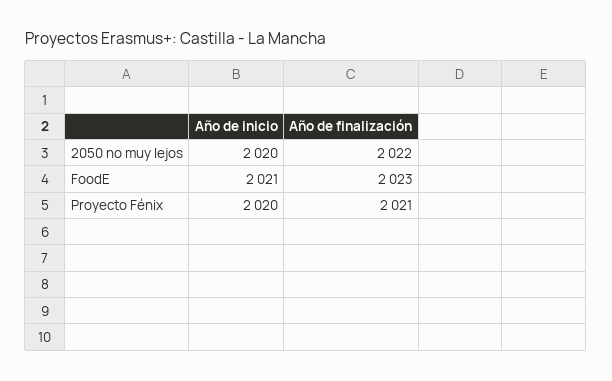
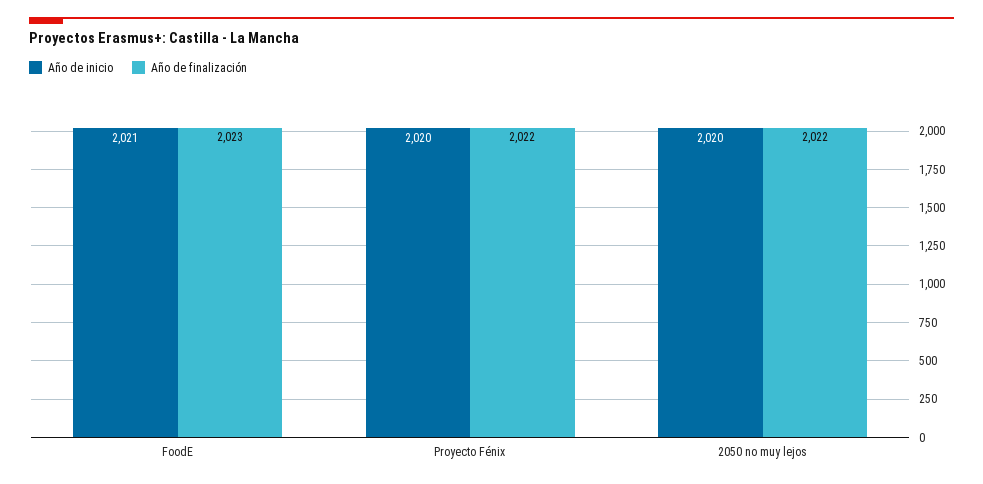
  {
    "Año de inicio": {
      "2050 no muy lejos": 2020,
      "FoodE": 2021,
      "Proyecto Fénix": 2020
    },
    "Año de finalización": {
      "2050 no muy lejos": 2022,
      "FoodE": 2023,
-     "Proyecto Fénix": 2021
+     "Proyecto Fénix": 2022
    }
  }

